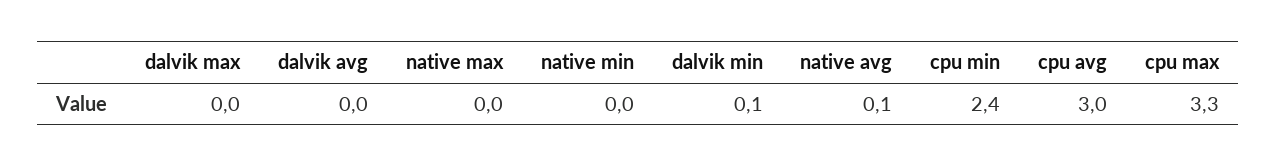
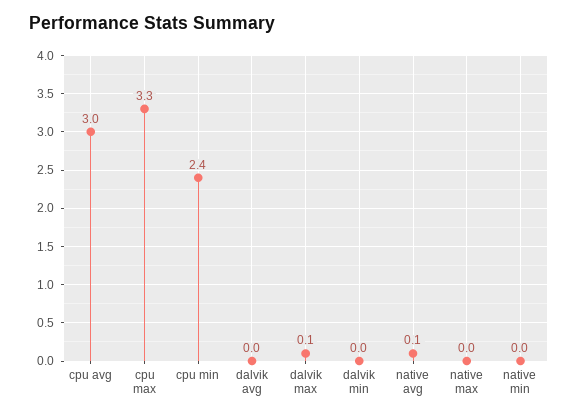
  {
-   "dalvik max": 0,
+   "dalvik max": 0.1,
    "dalvik avg": 0,
    "native max": 0,
    "native min": 0,
-   "dalvik min": 0.1,
+   "dalvik min": 0,
    "native avg": 0.1,
    "cpu min": 2.4,
    "cpu avg": 3,
    "cpu max": 3.3
  }

